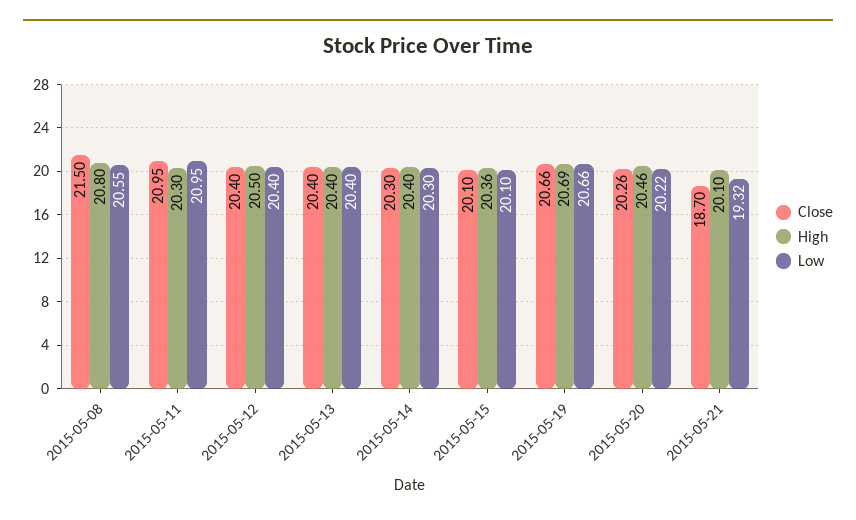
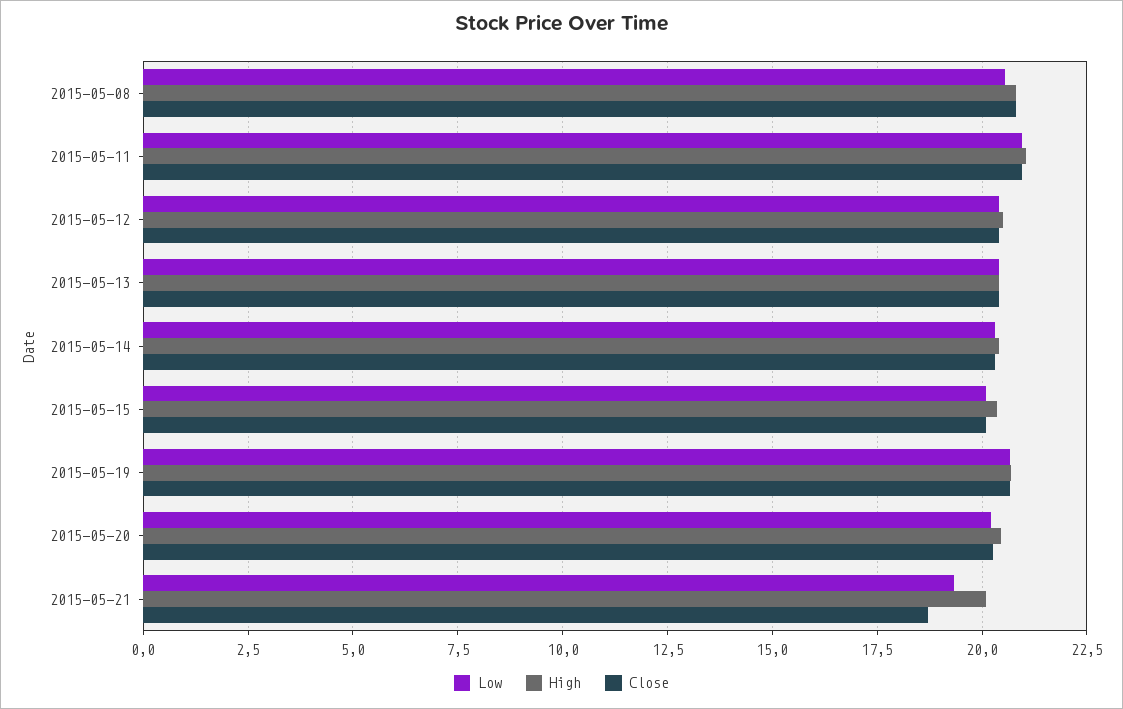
  {
    "Close": {
-     "2015-05-08": 21.5,
+     "2015-05-08": 20.75,
      "2015-05-11": 20.95,
      "2015-05-12": 20.4,
      "2015-05-13": 20.4,
      "2015-05-14": 20.3,
      "2015-05-15": 20.1,
      "2015-05-19": 20.66,
      "2015-05-20": 20.26,
      "2015-05-21": 18.7
    },
    "High": {
      "2015-05-08": 20.8,
-     "2015-05-11": 20.3,
+     "2015-05-11": 21,
      "2015-05-12": 20.5,
      "2015-05-13": 20.4,
      "2015-05-14": 20.4,
      "2015-05-15": 20.36,
      "2015-05-19": 20.69,
      "2015-05-20": 20.46,
      "2015-05-21": 20.1
    },
    "Low": {
      "2015-05-08": 20.55,
      "2015-05-11": 20.95,
      "2015-05-12": 20.4,
      "2015-05-13": 20.4,
      "2015-05-14": 20.3,
      "2015-05-15": 20.1,
      "2015-05-19": 20.66,
      "2015-05-20": 20.22,
      "2015-05-21": 19.32
    }
  }

